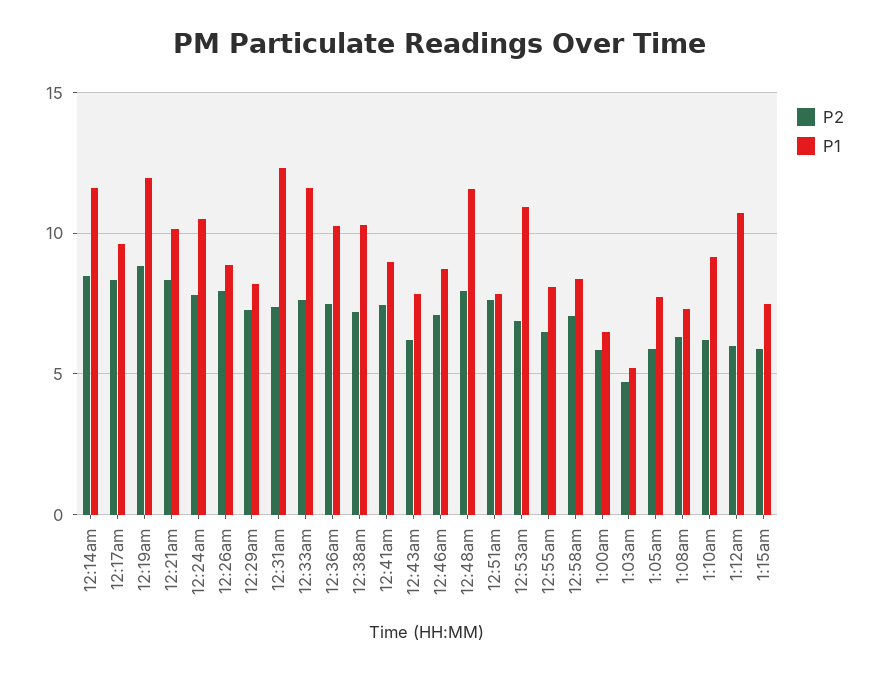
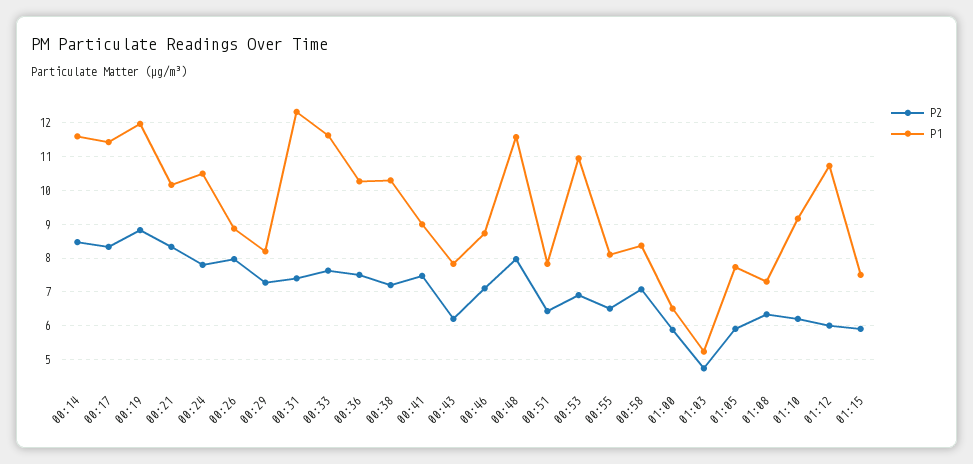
  {
    "P2": {
      "12:14am": 8.4,
      "12:17am": 8.4,
      "12:19am": 8.8,
      "12:21am": 8.4,
      "12:24am": 7.8,
      "12:26am": 8,
      "12:29am": 7.2,
      "12:31am": 7.4,
      "12:33am": 7.6,
      "12:36am": 7.6,
      "12:38am": 7.2,
      "12:41am": 7.4,
      "12:43am": 6.2,
      "12:46am": 7.2,
      "12:48am": 8,
-     "12:51am": 7.5,
+     "12:51am": 6.4,
      "12:53am": 7,
      "12:55am": 6.6,
      "12:58am": 7,
      "1:00am": 5.8,
      "1:03am": 4.8,
      "1:05am": 6,
      "1:08am": 6.4,
      "1:10am": 6.2,
      "1:12am": 6,
      "1:15am": 6
    },
    "P1": {
      "12:14am": 11.6,
-     "12:17am": 9.5,
+     "12:17am": 11.4,
      "12:19am": 12,
      "12:21am": 10.2,
      "12:24am": 10.6,
      "12:26am": 8.8,
      "12:29am": 8.2,
      "12:31am": 12.4,
      "12:33am": 11.6,
      "12:36am": 10.2,
      "12:38am": 10.4,
      "12:41am": 9,
      "12:43am": 7.8,
      "12:46am": 8.8,
      "12:48am": 11.6,
      "12:51am": 7.8,
      "12:53am": 11,
      "12:55am": 8.2,
      "12:58am": 8.4,
      "1:00am": 6.6,
      "1:03am": 5.2,
      "1:05am": 7.8,
      "1:08am": 7.4,
      "1:10am": 9.2,
      "1:12am": 10.8,
      "1:15am": 7.6
    }
  }

